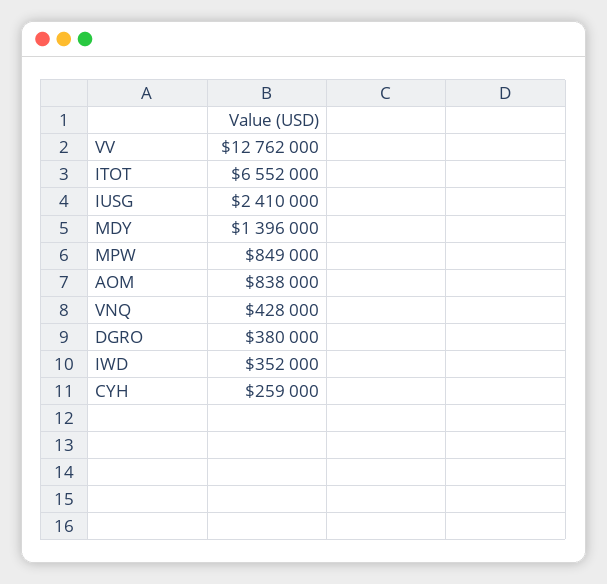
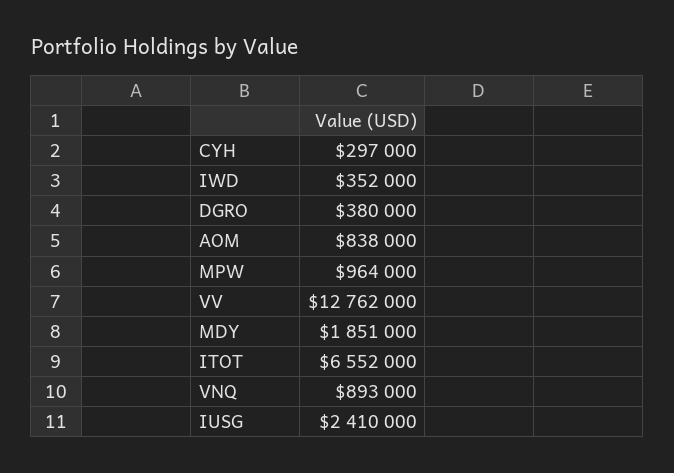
  {
    "VV": 12762000,
    "ITOT": 6552000,
    "IUSG": 2410000,
-   "MDY": 1396000,
+   "MDY": 1851000,
-   "MPW": 849000,
+   "MPW": 964000,
    "AOM": 838000,
-   "VNQ": 428000,
+   "VNQ": 893000,
    "DGRO": 380000,
    "IWD": 352000,
-   "CYH": 259000
+   "CYH": 297000
  }

